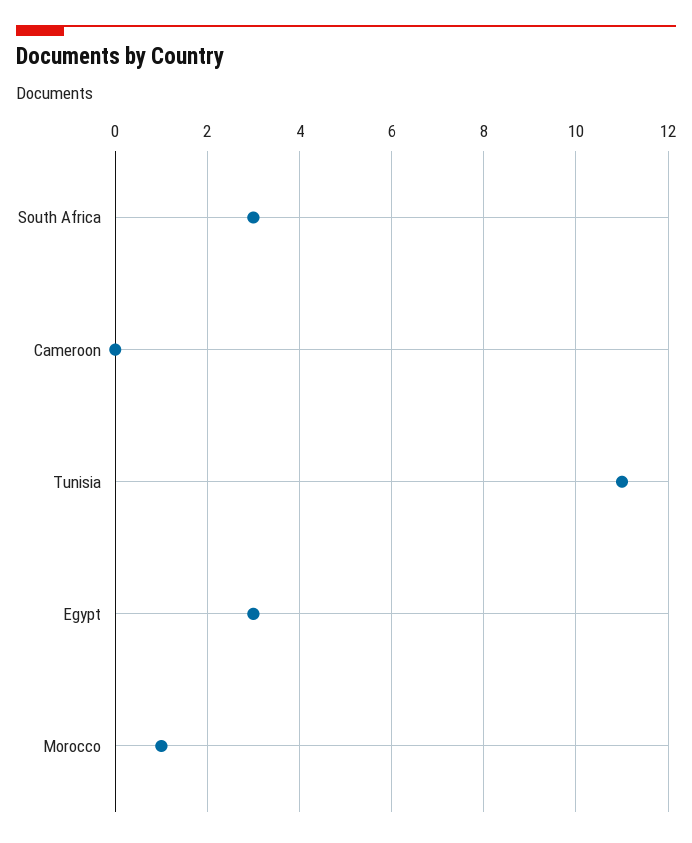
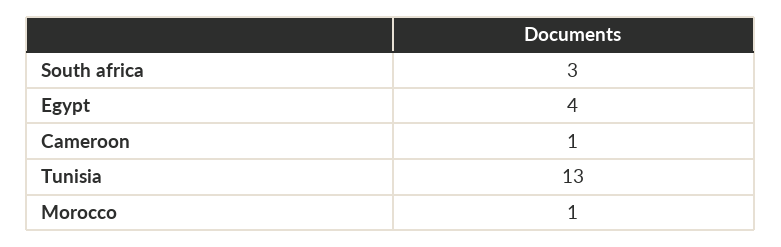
  {
    "South Africa": 3,
-   "Cameroon": 0,
+   "Cameroon": 1,
-   "Tunisia": 11,
+   "Tunisia": 13,
-   "Egypt": 3,
+   "Egypt": 4,
    "Morocco": 1
  }

